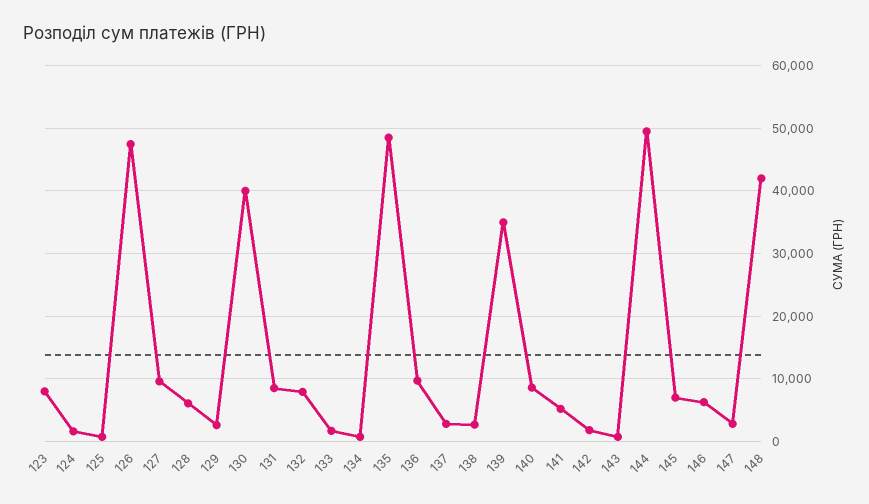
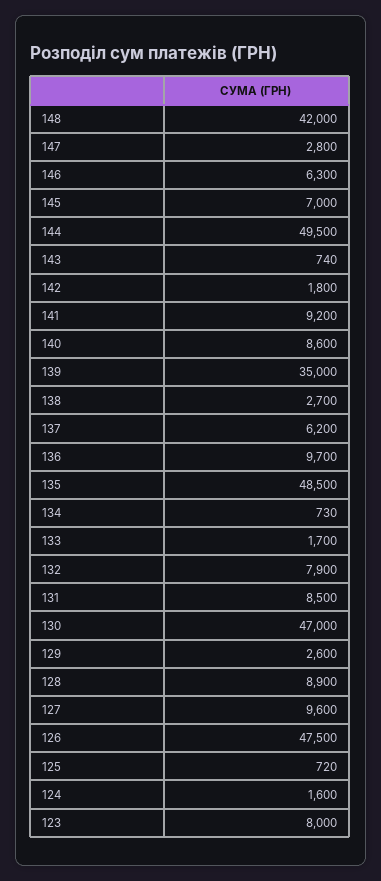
  {
    "123": 8000,
    "124": 1600,
    "125": 720,
    "126": 47500,
    "127": 9600,
-   "128": 6000,
+   "128": 8900,
    "129": 2600,
-   "130": 40000,
+   "130": 47000,
    "131": 8500,
    "132": 7900,
    "133": 1700,
    "134": 730,
    "135": 48500,
    "136": 9700,
-   "137": 3000,
+   "137": 6200,
    "138": 2700,
    "139": 35000,
    "140": 8600,
-   "141": 5000,
+   "141": 9200,
    "142": 1800,
    "143": 740,
    "144": 49500,
    "145": 7000,
    "146": 6300,
    "147": 2800,
    "148": 42000
  }

